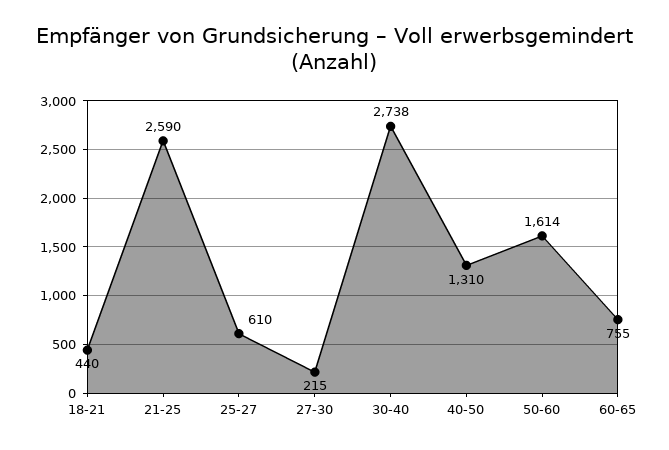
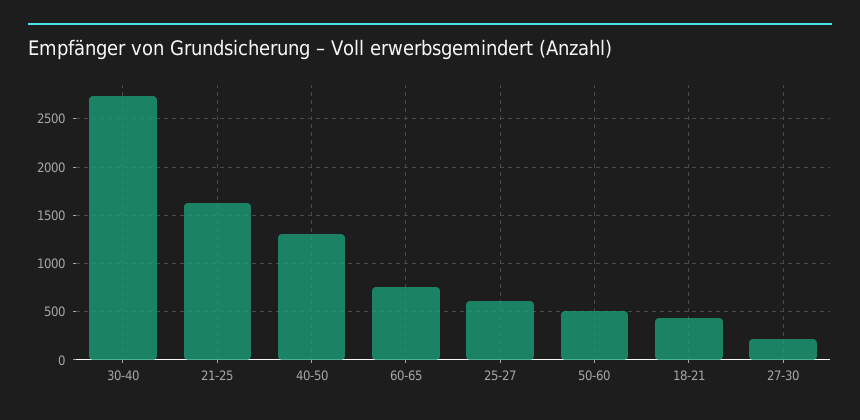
  {
    "18-21": 440,
-   "21-25": 2590,
+   "21-25": 1600,
    "25-27": 610,
    "27-30": 215,
    "30-40": 2738,
    "40-50": 1310,
-   "50-60": 1614,
+   "50-60": 500,
    "60-65": 755
  }

